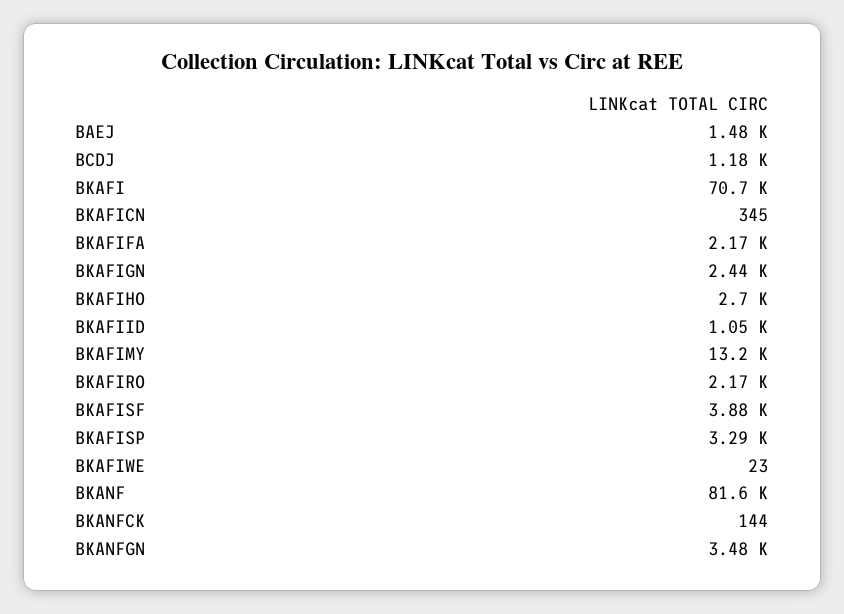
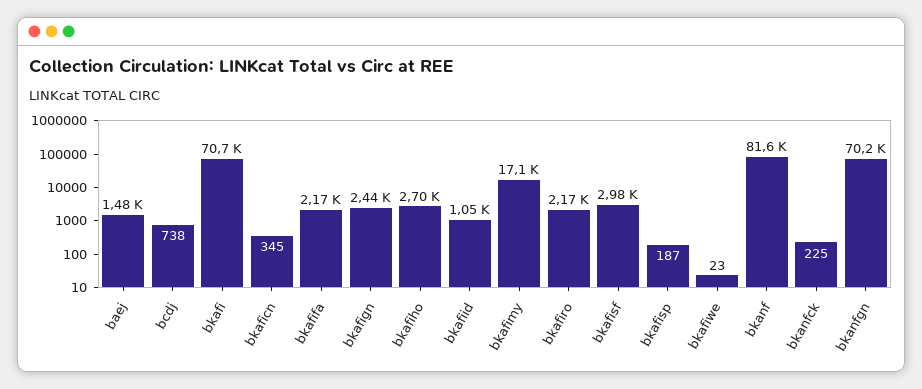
  {
    "BAEJ": 1480,
-   "BCDJ": 1180,
+   "BCDJ": 738,
    "BKAFI": 70700,
    "BKAFICN": 345,
    "BKAFIFA": 2170,
    "BKAFIGN": 2440,
    "BKAFIHO": 2700,
    "BKAFIID": 1050,
-   "BKAFIMY": 13200,
+   "BKAFIMY": 17100,
    "BKAFIRO": 2170,
-   "BKAFISF": 3880,
+   "BKAFISF": 2980,
-   "BKAFISP": 3290,
+   "BKAFISP": 187,
    "BKAFIWE": 23,
    "BKANF": 81600,
-   "BKANFCK": 144,
+   "BKANFCK": 225,
-   "BKANFGN": 3480
+   "BKANFGN": 70200
  }

